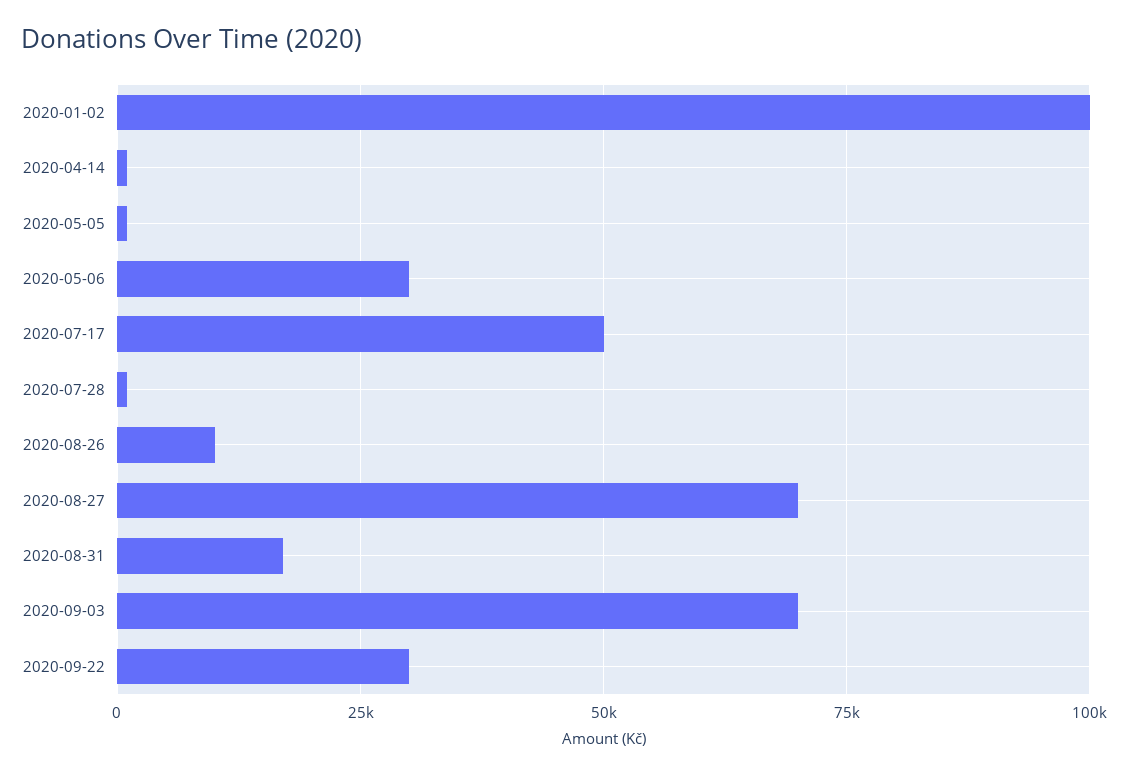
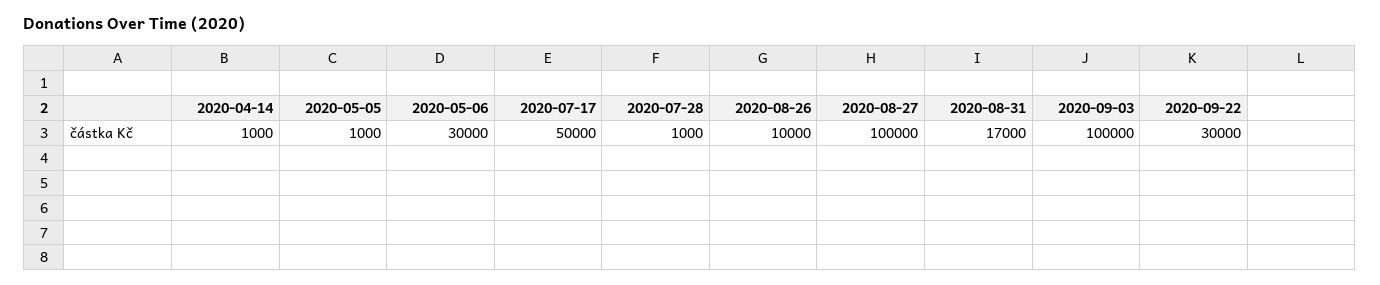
  {
-   "2020-01-02": 100000,
    "2020-04-14": 1000,
    "2020-05-05": 1000,
    "2020-05-06": 30000,
    "2020-07-17": 50000,
    "2020-07-28": 1000,
    "2020-08-26": 10000,
-   "2020-08-27": 70000,
+   "2020-08-27": 100000,
    "2020-08-31": 17000,
-   "2020-09-03": 70000,
+   "2020-09-03": 100000,
    "2020-09-22": 30000
  }

